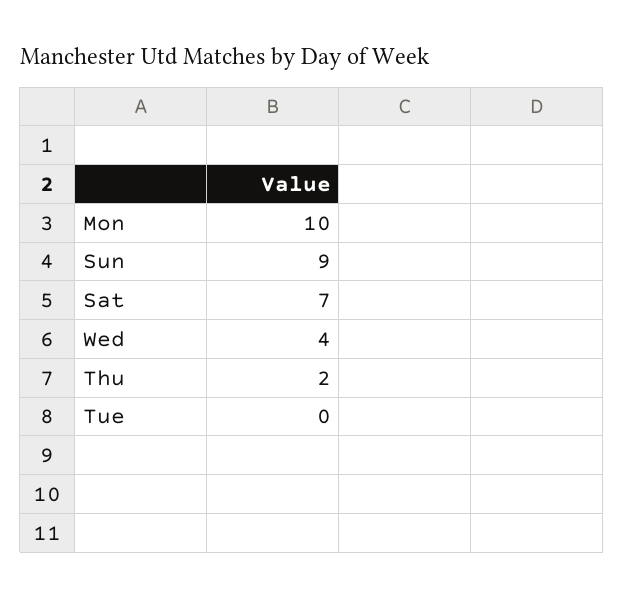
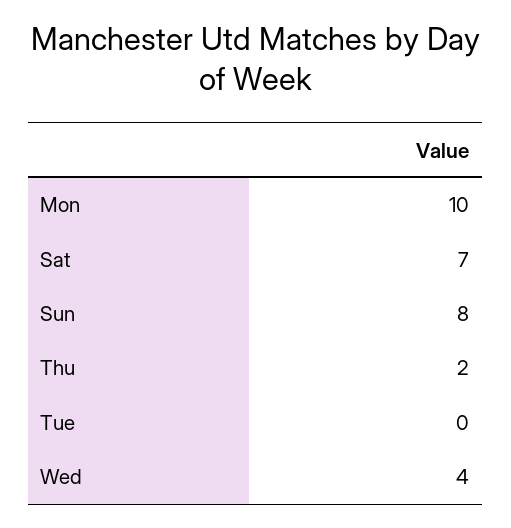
  {
    "Mon": 10,
-   "Sun": 9,
+   "Sun": 8,
    "Sat": 7,
    "Wed": 4,
    "Thu": 2,
    "Tue": 0
  }

